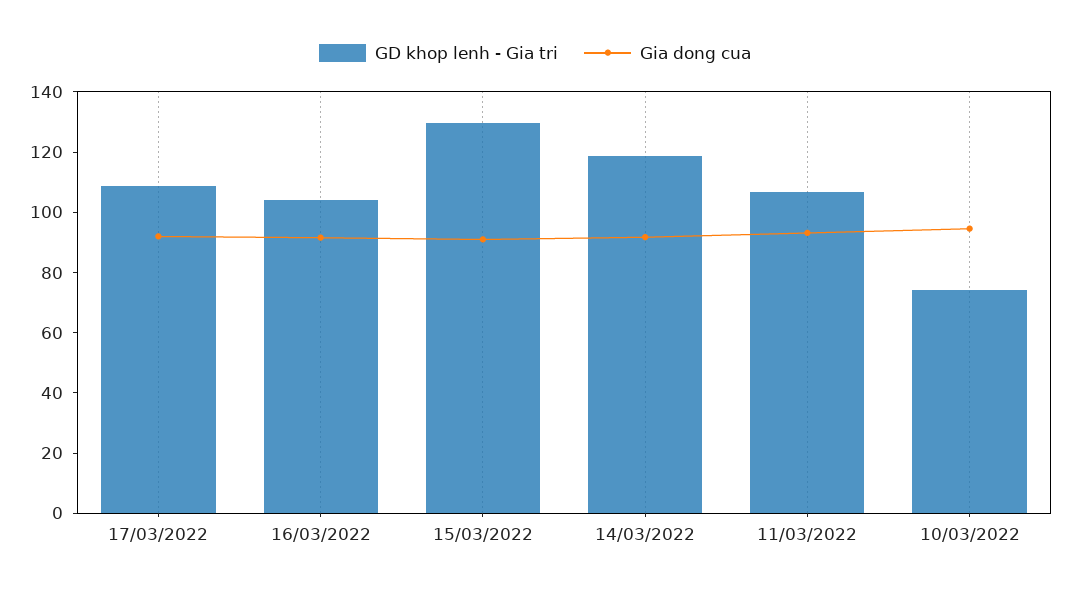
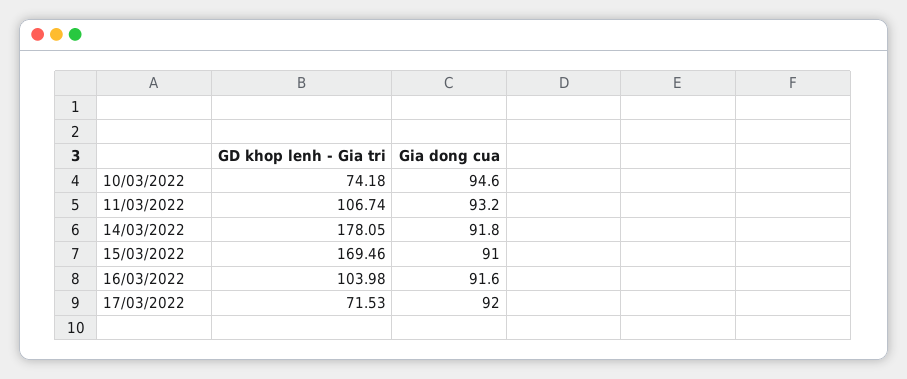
  {
    "GD khop lenh - Gia tri": {
-     "17/03/2022": 110,
+     "17/03/2022": 71.53,
      "16/03/2022": 103.98,
-     "15/03/2022": 130,
+     "15/03/2022": 169.46,
-     "14/03/2022": 120,
+     "14/03/2022": 178.05,
      "11/03/2022": 106.74,
      "10/03/2022": 74.18
    },
    "Gia dong cua": {
      "17/03/2022": 92,
      "16/03/2022": 91.6,
      "15/03/2022": 91,
      "14/03/2022": 91.8,
      "11/03/2022": 93.2,
      "10/03/2022": 94.6
    }
  }

